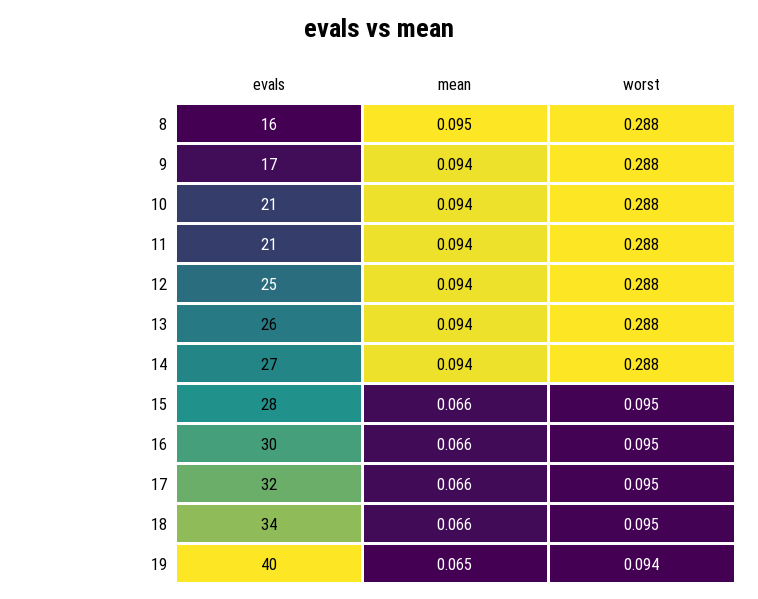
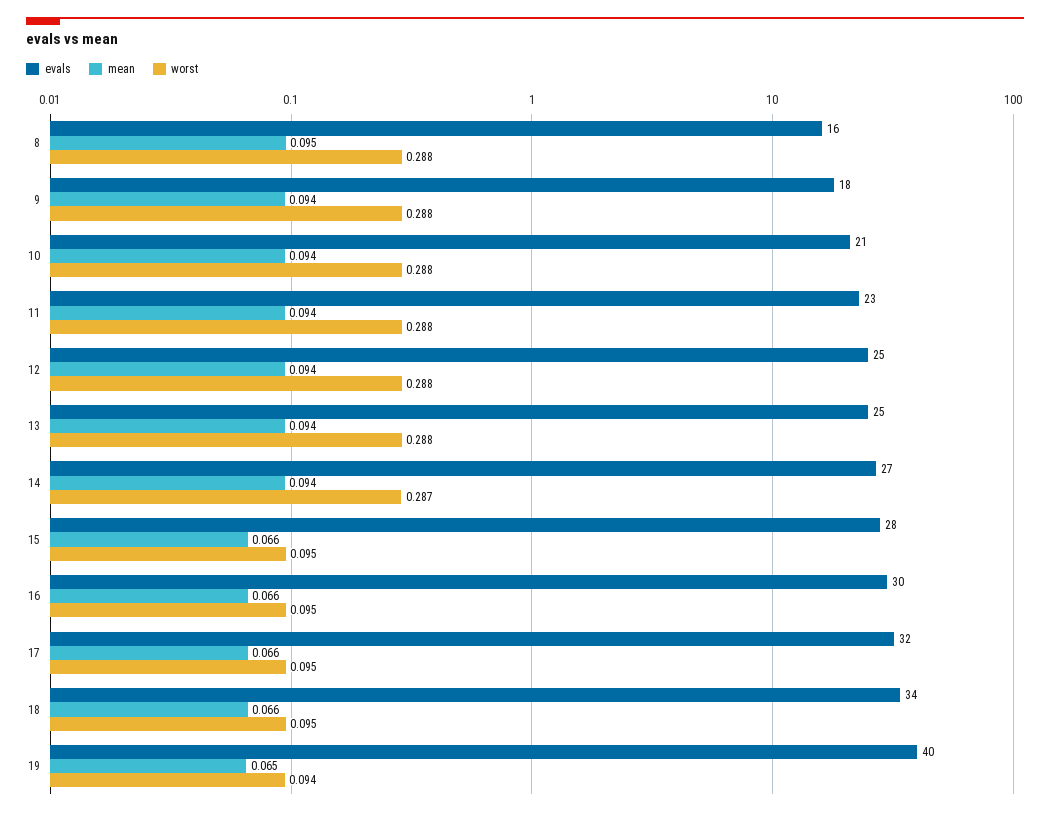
  {
    "evals": {
      "8": 16,
-     "9": 17,
+     "9": 18,
      "10": 21,
-     "11": 21,
+     "11": 23,
      "12": 25,
-     "13": 26,
+     "13": 25,
      "14": 27,
      "15": 28,
      "16": 30,
      "17": 32,
      "18": 34,
      "19": 40
    },
    "mean": {
      "8": 0.095,
      "9": 0.094,
      "10": 0.094,
      "11": 0.094,
      "12": 0.094,
      "13": 0.094,
      "14": 0.094,
      "15": 0.066,
      "16": 0.066,
      "17": 0.066,
      "18": 0.066,
      "19": 0.065
    },
    "worst": {
      "8": 0.288,
      "9": 0.288,
      "10": 0.288,
      "11": 0.288,
      "12": 0.288,
      "13": 0.288,
-     "14": 0.288,
+     "14": 0.287,
      "15": 0.095,
      "16": 0.095,
      "17": 0.095,
      "18": 0.095,
      "19": 0.094
    }
  }

